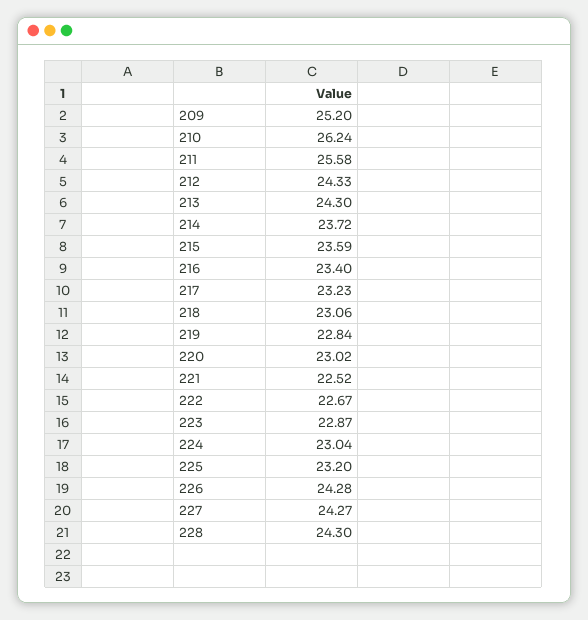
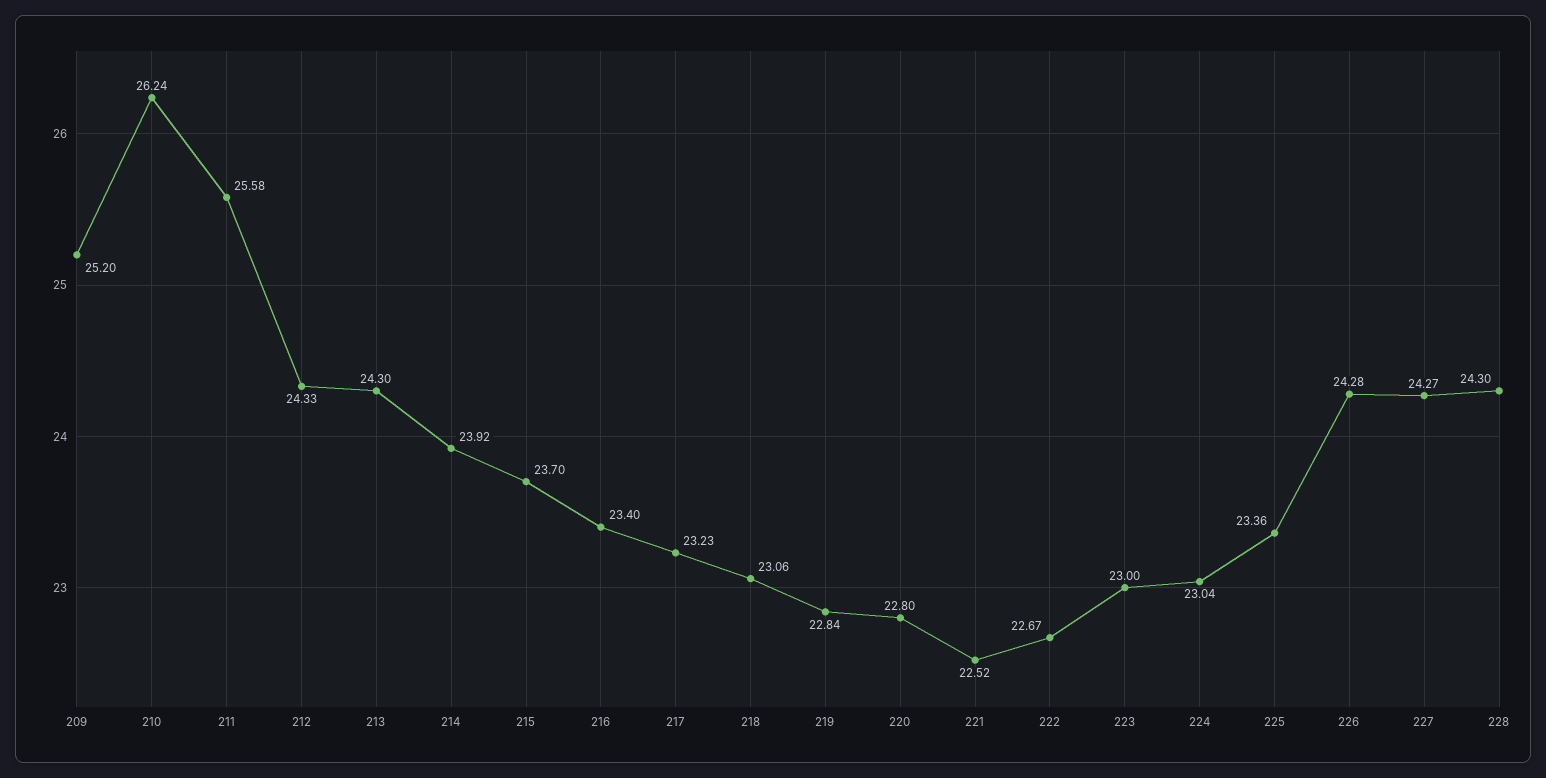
  {
    "209": 25.2,
    "210": 26.24,
    "211": 25.58,
    "212": 24.33,
    "213": 24.3,
-   "214": 23.72,
+   "214": 23.92,
-   "215": 23.59,
+   "215": 23.7,
    "216": 23.4,
    "217": 23.23,
    "218": 23.06,
    "219": 22.84,
-   "220": 23.02,
+   "220": 22.8,
    "221": 22.52,
    "222": 22.67,
-   "223": 22.87,
+   "223": 23,
    "224": 23.04,
-   "225": 23.2,
+   "225": 23.36,
    "226": 24.28,
    "227": 24.27,
    "228": 24.3
  }

